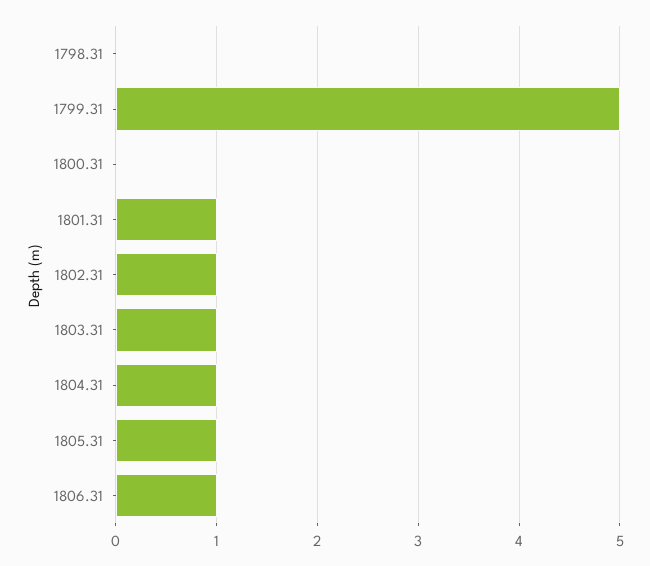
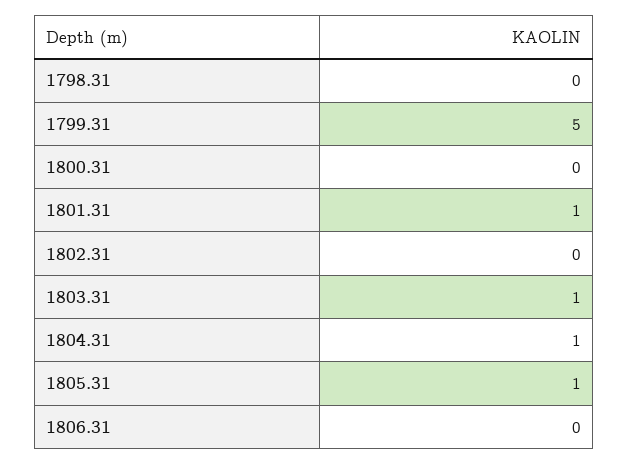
  {
    "1798.31": 0,
    "1799.31": 5,
    "1800.31": 0,
    "1801.31": 1,
-   "1802.31": 1,
+   "1802.31": 0,
    "1803.31": 1,
    "1804.31": 1,
    "1805.31": 1,
-   "1806.31": 1
+   "1806.31": 0
  }

